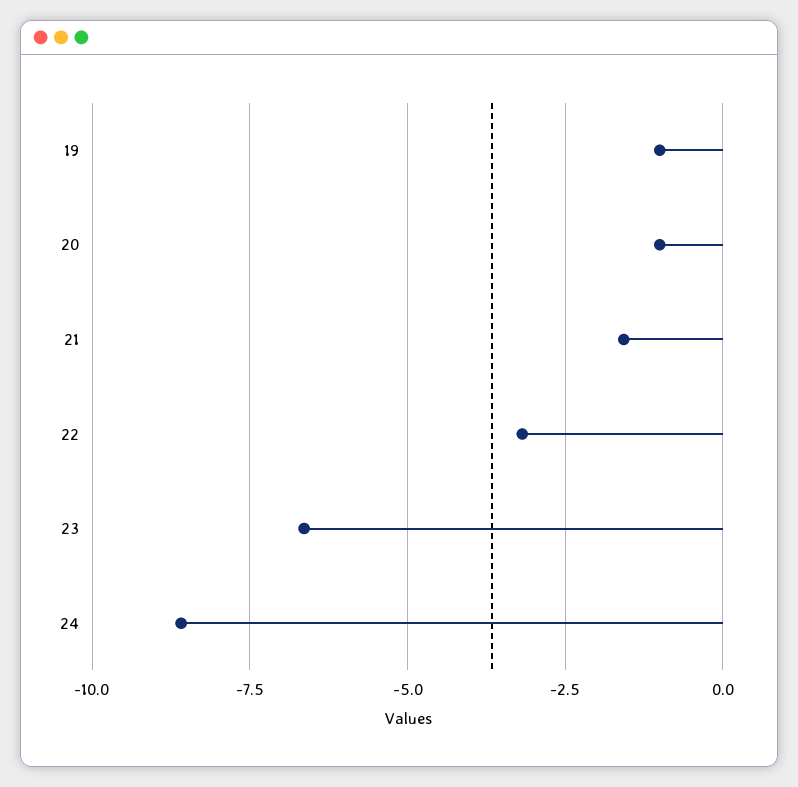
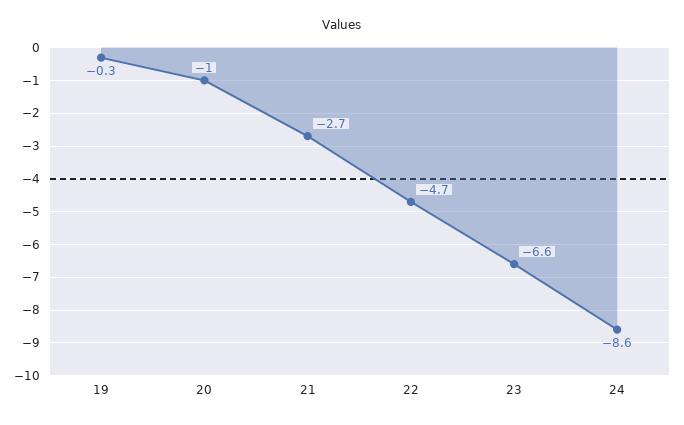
  {
-   "19": -1,
+   "19": -0.3,
    "20": -1,
-   "21": -1.5,
+   "21": -2.7,
-   "22": -3.25,
+   "22": -4.7,
    "23": -6.6,
    "24": -8.6
  }

